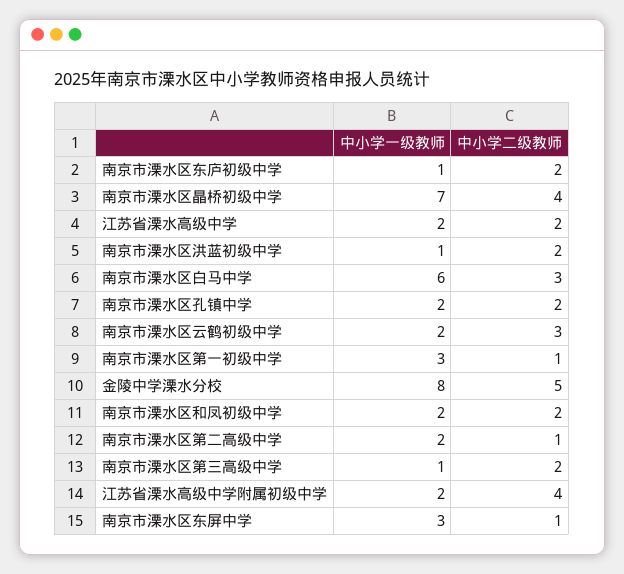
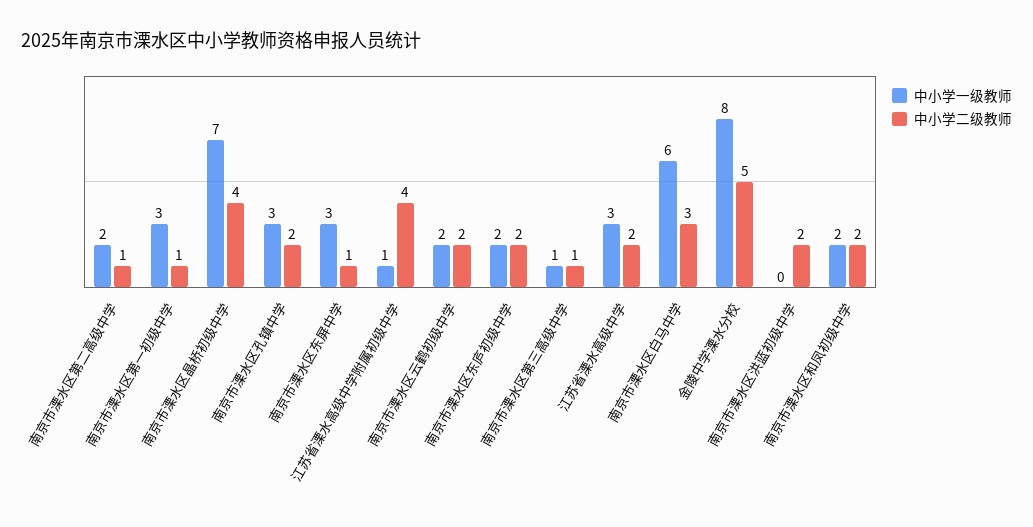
  {
    "中小学一级教师": {
-     "南京市溧水区东庐初级中学": 1,
+     "南京市溧水区东庐初级中学": 2,
      "南京市溧水区晶桥初级中学": 7,
-     "江苏省溧水高级中学": 2,
+     "江苏省溧水高级中学": 3,
-     "南京市溧水区洪蓝初级中学": 1,
+     "南京市溧水区洪蓝初级中学": 0,
      "南京市溧水区白马中学": 6,
-     "南京市溧水区孔镇中学": 2,
+     "南京市溧水区孔镇中学": 3,
      "南京市溧水区云鹤初级中学": 2,
      "南京市溧水区第一初级中学": 3,
      "金陵中学溧水分校": 8,
      "南京市溧水区和凤初级中学": 2,
      "南京市溧水区第二高级中学": 2,
      "南京市溧水区第三高级中学": 1,
-     "江苏省溧水高级中学附属初级中学": 2,
+     "江苏省溧水高级中学附属初级中学": 1,
      "南京市溧水区东屏中学": 3
    },
    "中小学二级教师": {
      "南京市溧水区东庐初级中学": 2,
      "南京市溧水区晶桥初级中学": 4,
      "江苏省溧水高级中学": 2,
      "南京市溧水区洪蓝初级中学": 2,
      "南京市溧水区白马中学": 3,
      "南京市溧水区孔镇中学": 2,
-     "南京市溧水区云鹤初级中学": 3,
+     "南京市溧水区云鹤初级中学": 2,
      "南京市溧水区第一初级中学": 1,
      "金陵中学溧水分校": 5,
      "南京市溧水区和凤初级中学": 2,
      "南京市溧水区第二高级中学": 1,
-     "南京市溧水区第三高级中学": 2,
+     "南京市溧水区第三高级中学": 1,
      "江苏省溧水高级中学附属初级中学": 4,
      "南京市溧水区东屏中学": 1
    }
  }

